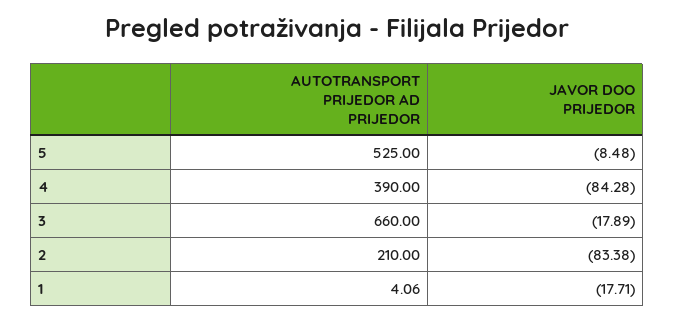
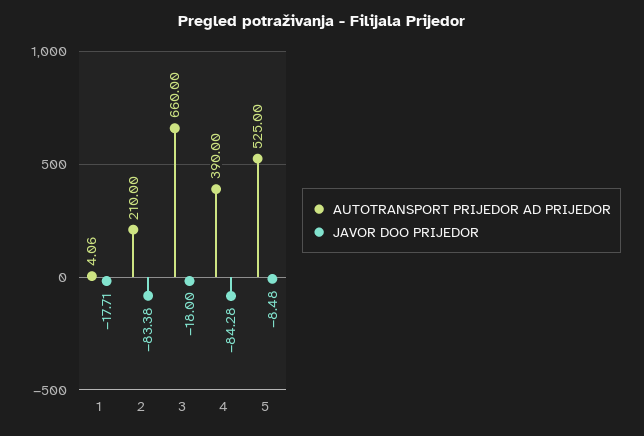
  {
    "AUTOTRANSPORT PRIJEDOR AD PRIJEDOR": {
      "5": 525,
      "4": 390,
      "3": 660,
      "2": 210,
      "1": 4.06
    },
    "JAVOR DOO PRIJEDOR": {
      "5": -8.48,
      "4": -84.28,
-     "3": -17.89,
+     "3": -18,
      "2": -83.38,
      "1": -17.71
    }
  }

